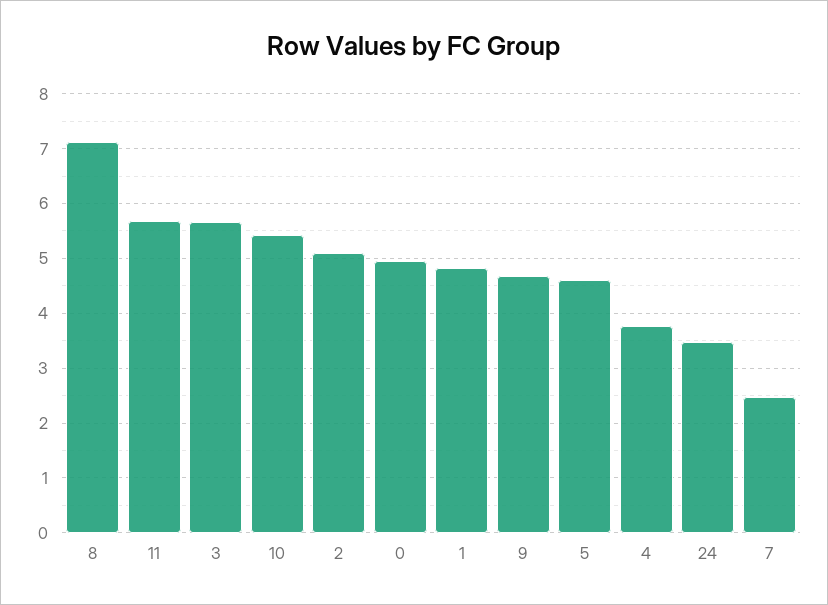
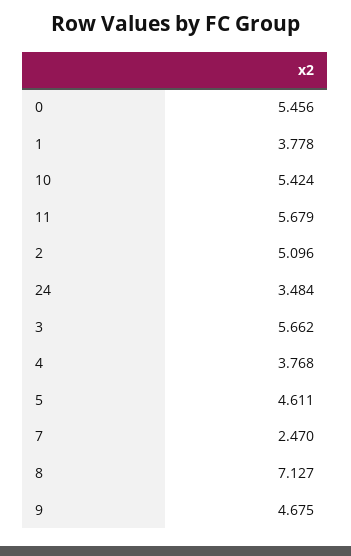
  {
    "8": 7.127,
    "11": 5.679,
    "3": 5.662,
    "10": 5.424,
    "2": 5.096,
-   "0": 5,
+   "0": 5.456,
-   "1": 4.8,
+   "1": 3.778,
    "9": 4.675,
    "5": 4.611,
    "4": 3.768,
    "24": 3.484,
    "7": 2.47
  }

